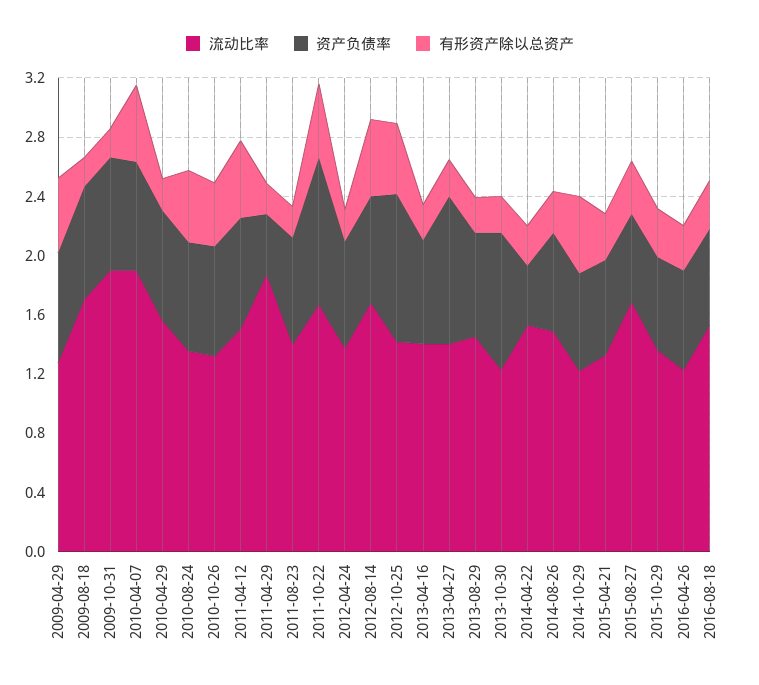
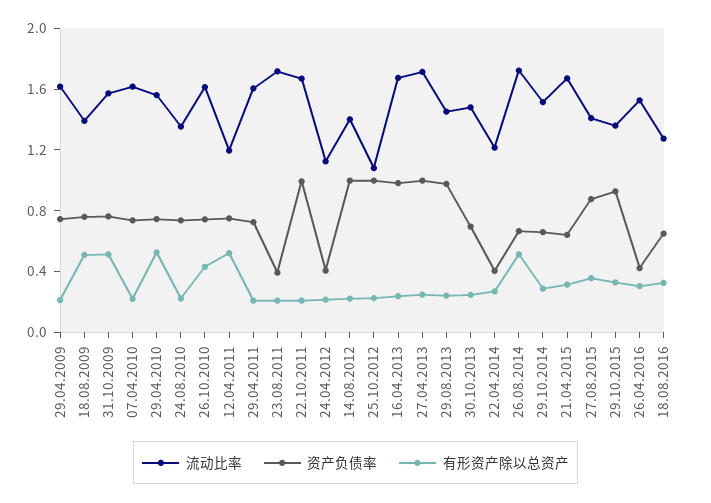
  {
    "流动比率": {
-     "2009-04-29": 1.3,
+     "2009-04-29": 1.6,
-     "2009-08-18": 1.7,
+     "2009-08-18": 1.4,
-     "2009-10-31": 1.9,
+     "2009-10-31": 1.6,
-     "2010-04-07": 1.9,
+     "2010-04-07": 1.6,
      "2010-04-29": 1.6,
      "2010-08-24": 1.4,
-     "2010-10-26": 1.3,
+     "2010-10-26": 1.6,
-     "2011-04-12": 1.5,
+     "2011-04-12": 1.2,
-     "2011-04-29": 1.9,
+     "2011-04-29": 1.6,
-     "2011-08-23": 1.4,
+     "2011-08-23": 1.7,
      "2011-10-22": 1.7,
-     "2012-04-24": 1.4,
+     "2012-04-24": 1.1,
-     "2012-08-14": 1.7,
+     "2012-08-14": 1.4,
-     "2012-10-25": 1.4,
+     "2012-10-25": 1.1,
-     "2013-04-16": 1.4,
+     "2013-04-16": 1.7,
-     "2013-04-27": 1.4,
+     "2013-04-27": 1.7,
      "2013-08-29": 1.5,
-     "2013-10-30": 1.2,
+     "2013-10-30": 1.5,
-     "2014-04-22": 1.5,
+     "2014-04-22": 1.2,
-     "2014-08-26": 1.5,
+     "2014-08-26": 1.7,
-     "2014-10-29": 1.2,
+     "2014-10-29": 1.5,
-     "2015-04-21": 1.3,
+     "2015-04-21": 1.7,
-     "2015-08-27": 1.7,
+     "2015-08-27": 1.4,
      "2015-10-29": 1.4,
-     "2016-04-26": 1.2,
+     "2016-04-26": 1.5,
-     "2016-08-18": 1.5
+     "2016-08-18": 1.3
    },
    "资产负债率": {
      "2009-04-29": 0.7,
      "2009-08-18": 0.8,
      "2009-10-31": 0.8,
      "2010-04-07": 0.7,
      "2010-04-29": 0.7,
      "2010-08-24": 0.7,
      "2010-10-26": 0.7,
      "2011-04-12": 0.8,
-     "2011-04-29": 0.4,
+     "2011-04-29": 0.7,
-     "2011-08-23": 0.7,
+     "2011-08-23": 0.4,
      "2011-10-22": 1,
-     "2012-04-24": 0.7,
+     "2012-04-24": 0.4,
-     "2012-08-14": 0.7,
+     "2012-08-14": 1,
      "2012-10-25": 1,
-     "2013-04-16": 0.7,
+     "2013-04-16": 1,
      "2013-04-27": 1,
-     "2013-08-29": 0.7,
+     "2013-08-29": 1,
-     "2013-10-30": 0.9,
+     "2013-10-30": 0.7,
      "2014-04-22": 0.4,
      "2014-08-26": 0.7,
      "2014-10-29": 0.7,
      "2015-04-21": 0.6,
-     "2015-08-27": 0.6,
+     "2015-08-27": 0.9,
-     "2015-10-29": 0.6,
+     "2015-10-29": 0.9,
-     "2016-04-26": 0.7,
+     "2016-04-26": 0.4,
      "2016-08-18": 0.6
    },
    "有形资产除以总资产": {
-     "2009-04-29": 0.5,
+     "2009-04-29": 0.2,
-     "2009-08-18": 0.2,
+     "2009-08-18": 0.5,
-     "2009-10-31": 0.2,
+     "2009-10-31": 0.5,
-     "2010-04-07": 0.5,
+     "2010-04-07": 0.2,
-     "2010-04-29": 0.2,
+     "2010-04-29": 0.5,
-     "2010-08-24": 0.5,
+     "2010-08-24": 0.2,
      "2010-10-26": 0.4,
      "2011-04-12": 0.5,
      "2011-04-29": 0.2,
      "2011-08-23": 0.2,
-     "2011-10-22": 0.5,
+     "2011-10-22": 0.2,
      "2012-04-24": 0.2,
-     "2012-08-14": 0.5,
+     "2012-08-14": 0.2,
-     "2012-10-25": 0.5,
+     "2012-10-25": 0.2,
      "2013-04-16": 0.2,
      "2013-04-27": 0.2,
      "2013-08-29": 0.2,
      "2013-10-30": 0.2,
      "2014-04-22": 0.3,
-     "2014-08-26": 0.3,
+     "2014-08-26": 0.5,
-     "2014-10-29": 0.5,
+     "2014-10-29": 0.3,
      "2015-04-21": 0.3,
      "2015-08-27": 0.4,
      "2015-10-29": 0.3,
      "2016-04-26": 0.3,
      "2016-08-18": 0.3
    }
  }

